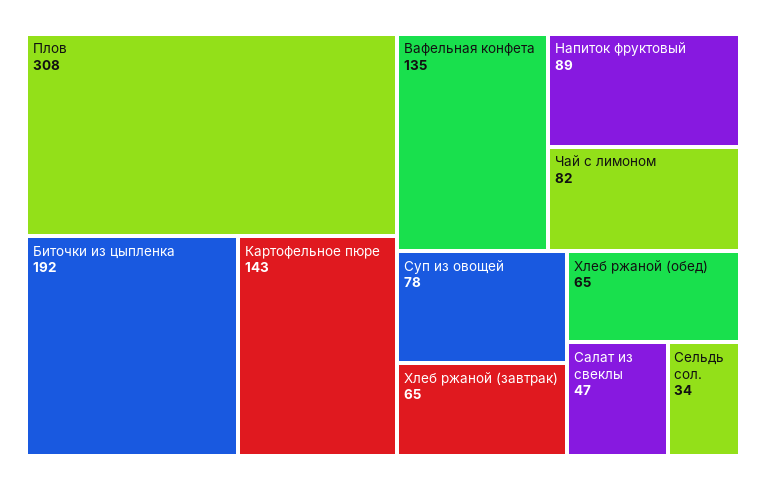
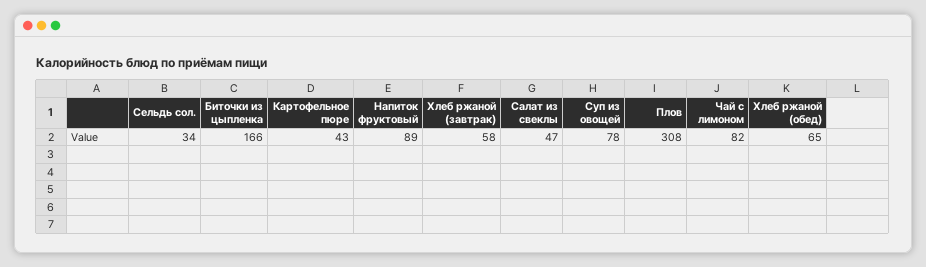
  {
    "Плов": 308,
-   "Биточки из цыпленка": 192,
+   "Биточки из цыпленка": 166,
-   "Картофельное пюре": 143,
+   "Картофельное пюре": 43,
-   "Вафельная конфета": 135,
    "Напиток фруктовый": 89,
    "Чай с лимоном": 82,
    "Суп из овощей": 78,
-   "Хлеб ржаной (завтрак)": 65,
+   "Хлеб ржаной (завтрак)": 58,
    "Хлеб ржаной (обед)": 65,
    "Салат из свеклы": 47,
    "Сельдь сол.": 34
  }

